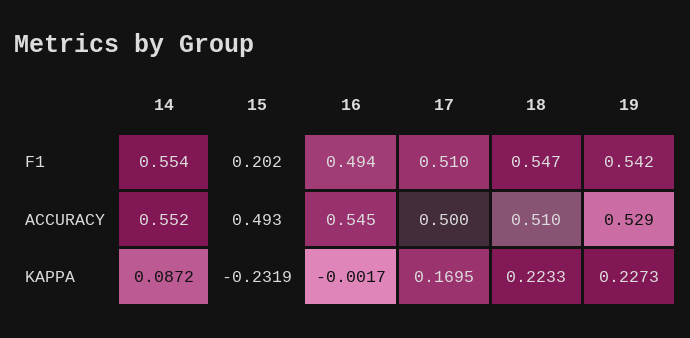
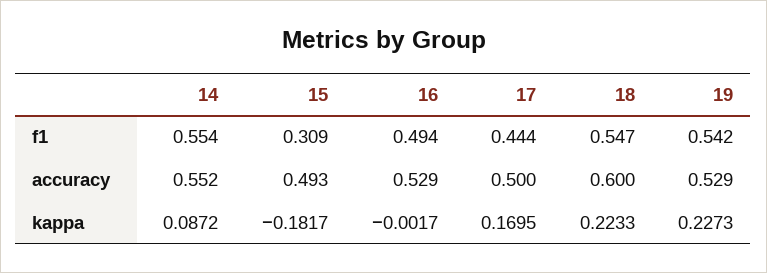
  {
    "14": {
      "F1": 0.554,
      "ACCURACY": 0.552,
      "KAPPA": 0.0872
    },
    "15": {
-     "F1": 0.202,
+     "F1": 0.309,
      "ACCURACY": 0.493,
-     "KAPPA": -0.2319
+     "KAPPA": -0.1817
    },
    "16": {
      "F1": 0.494,
-     "ACCURACY": 0.545,
+     "ACCURACY": 0.529,
      "KAPPA": -0.0017
    },
    "17": {
-     "F1": 0.51,
+     "F1": 0.444,
      "ACCURACY": 0.5,
      "KAPPA": 0.1695
    },
    "18": {
      "F1": 0.547,
-     "ACCURACY": 0.51,
+     "ACCURACY": 0.6,
      "KAPPA": 0.2233
    },
    "19": {
      "F1": 0.542,
      "ACCURACY": 0.529,
      "KAPPA": 0.2273
    }
  }

